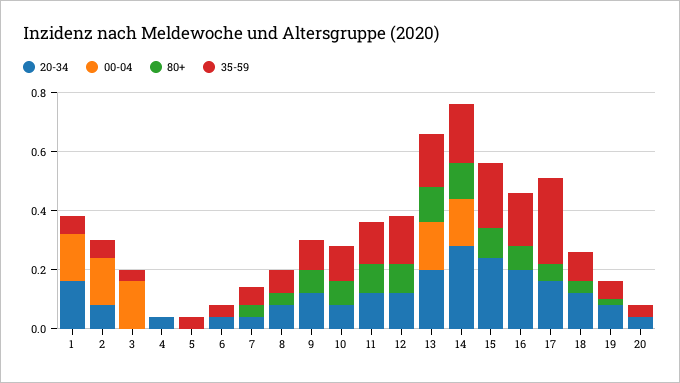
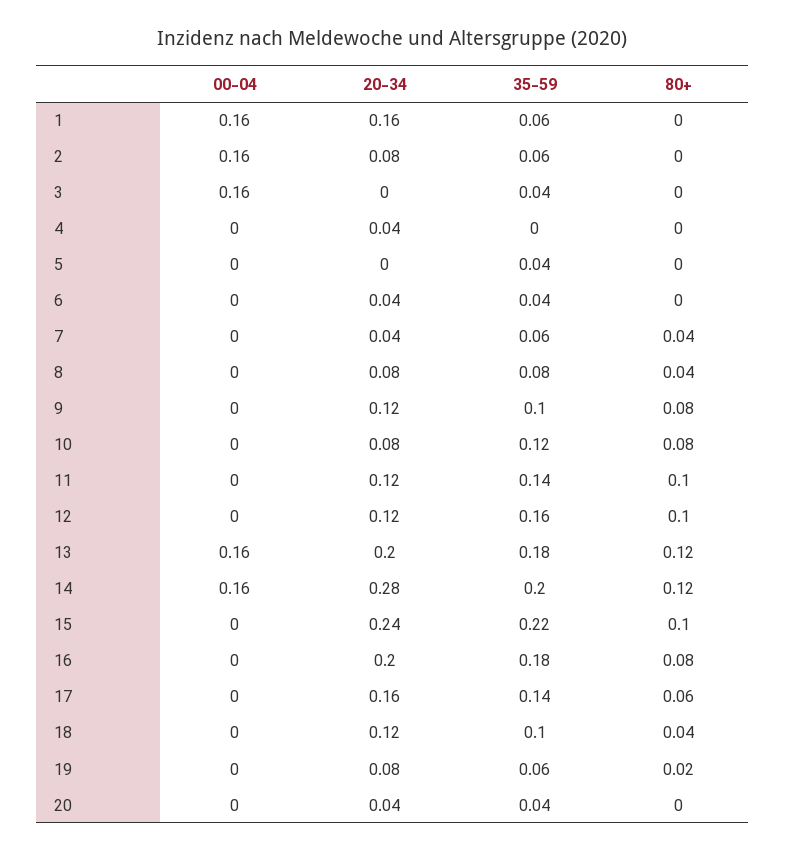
  {
    "20-34": {
      "1": 0.16,
      "2": 0.08,
      "3": 0,
      "4": 0.04,
      "5": 0,
      "6": 0.04,
      "7": 0.04,
      "8": 0.08,
      "9": 0.12,
      "10": 0.08,
      "11": 0.12,
      "12": 0.12,
      "13": 0.2,
      "14": 0.28,
      "15": 0.24,
      "16": 0.2,
      "17": 0.16,
      "18": 0.12,
      "19": 0.08,
      "20": 0.04
    },
    "00-04": {
      "1": 0.16,
      "2": 0.16,
      "3": 0.16,
      "4": 0,
      "5": 0,
      "6": 0,
      "7": 0,
      "8": 0,
      "9": 0,
      "10": 0,
      "11": 0,
      "12": 0,
      "13": 0.16,
      "14": 0.16,
      "15": 0,
      "16": 0,
      "17": 0,
      "18": 0,
      "19": 0,
      "20": 0
    },
    "80+": {
      "1": 0,
      "2": 0,
      "3": 0,
      "4": 0,
      "5": 0,
      "6": 0,
      "7": 0.04,
      "8": 0.04,
      "9": 0.08,
      "10": 0.08,
      "11": 0.1,
      "12": 0.1,
      "13": 0.12,
      "14": 0.12,
      "15": 0.1,
      "16": 0.08,
      "17": 0.06,
      "18": 0.04,
      "19": 0.02,
      "20": 0
    },
    "35-59": {
      "1": 0.06,
      "2": 0.06,
      "3": 0.04,
      "4": 0,
      "5": 0.04,
      "6": 0.04,
      "7": 0.06,
      "8": 0.08,
      "9": 0.1,
      "10": 0.12,
      "11": 0.14,
      "12": 0.16,
      "13": 0.18,
      "14": 0.2,
      "15": 0.22,
      "16": 0.18,
-     "17": 0.3,
+     "17": 0.14,
      "18": 0.1,
      "19": 0.06,
      "20": 0.04
    }
  }

